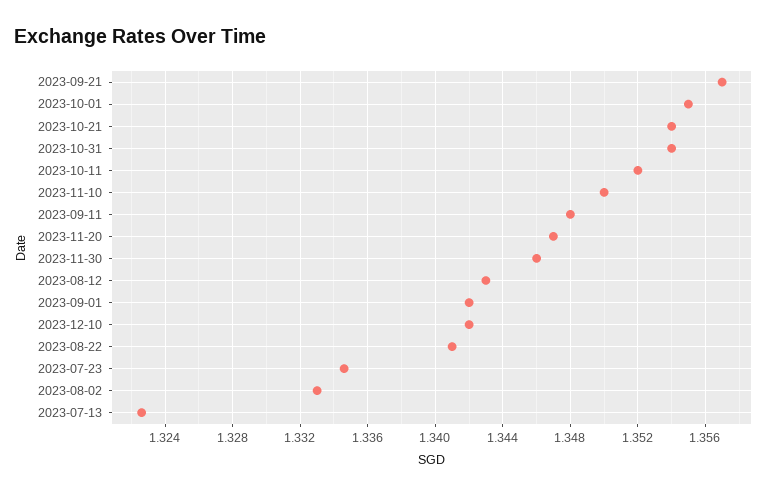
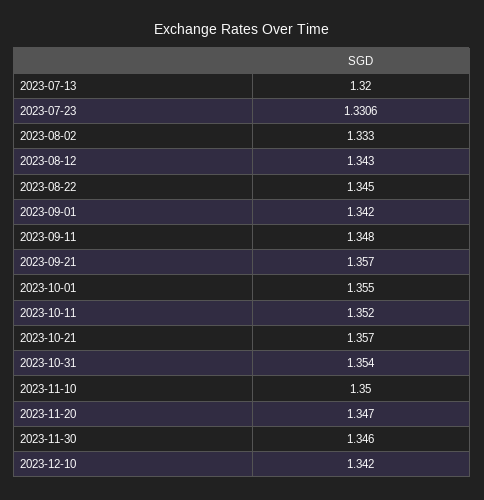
  {
    "2023-09-21": 1.357,
    "2023-10-01": 1.355,
-   "2023-10-21": 1.354,
+   "2023-10-21": 1.357,
    "2023-10-31": 1.354,
    "2023-10-11": 1.352,
    "2023-11-10": 1.35,
    "2023-09-11": 1.348,
    "2023-11-20": 1.347,
    "2023-11-30": 1.346,
    "2023-08-12": 1.343,
    "2023-09-01": 1.342,
    "2023-12-10": 1.342,
-   "2023-08-22": 1.341,
+   "2023-08-22": 1.345,
-   "2023-07-23": 1.3345,
+   "2023-07-23": 1.3306,
    "2023-08-02": 1.333,
-   "2023-07-13": 1.3225
+   "2023-07-13": 1.32
  }

